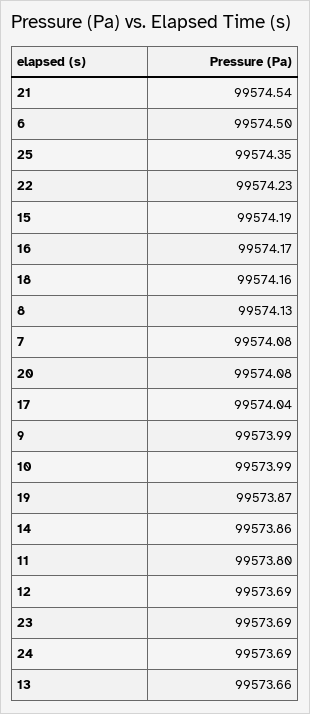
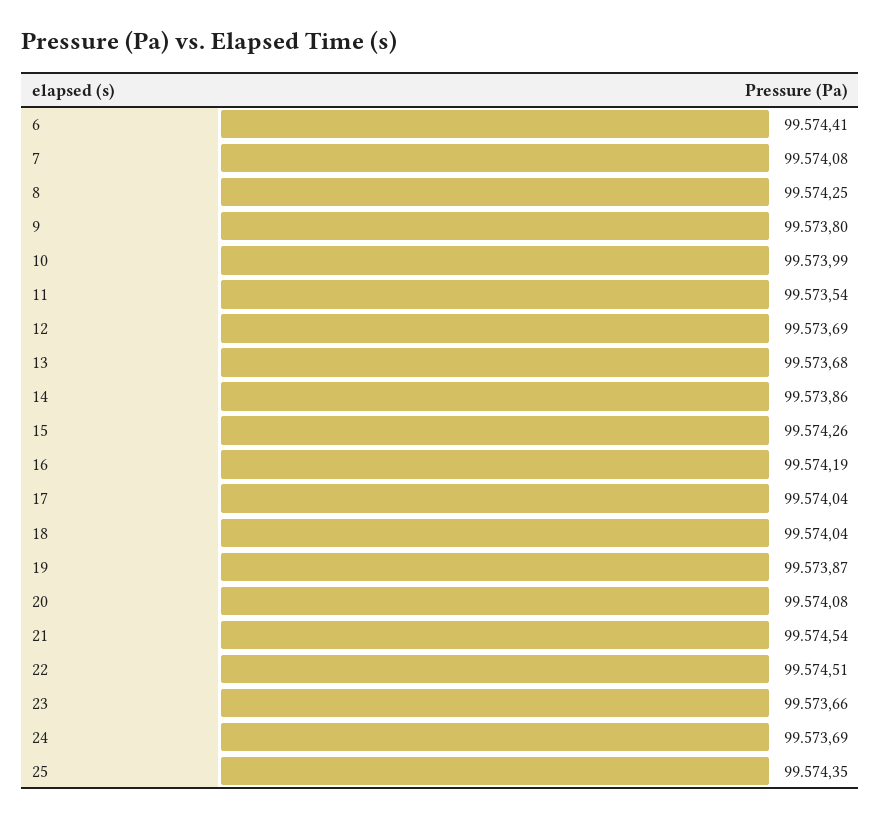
  {
    "21": 99574.54,
-   "6": 99574.5,
+   "6": 99574.41,
    "25": 99574.35,
-   "22": 99574.23,
+   "22": 99574.51,
-   "15": 99574.19,
+   "15": 99574.26,
-   "16": 99574.17,
+   "16": 99574.19,
-   "18": 99574.16,
+   "18": 99574.04,
-   "8": 99574.13,
+   "8": 99574.25,
    "7": 99574.08,
    "20": 99574.08,
    "17": 99574.04,
-   "9": 99573.99,
+   "9": 99573.8,
    "10": 99573.99,
    "19": 99573.87,
    "14": 99573.86,
-   "11": 99573.8,
+   "11": 99573.54,
    "12": 99573.69,
-   "23": 99573.69,
+   "23": 99573.66,
    "24": 99573.69,
-   "13": 99573.66
+   "13": 99573.68
  }

